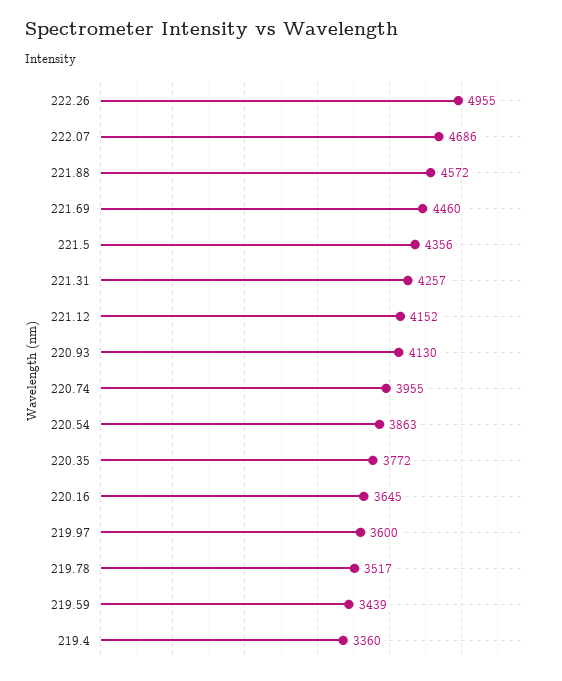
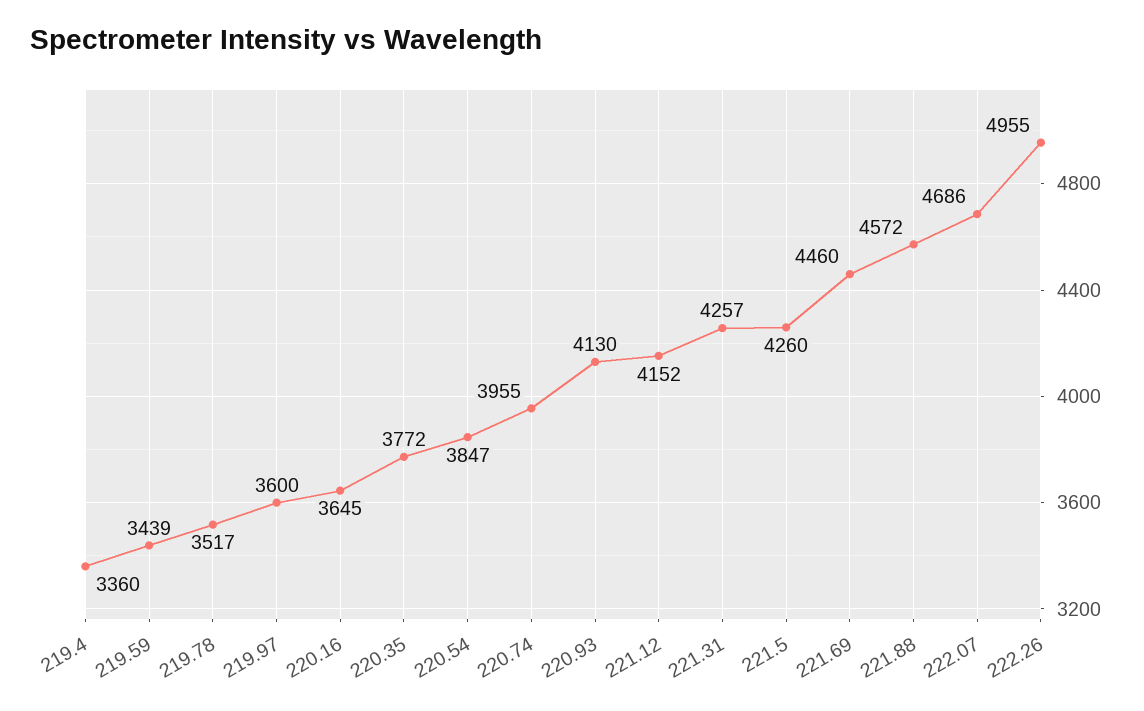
  {
    "222.26": 4955,
    "222.07": 4686,
    "221.88": 4572,
    "221.69": 4460,
-   "221.5": 4356,
+   "221.5": 4260,
    "221.31": 4257,
    "221.12": 4152,
    "220.93": 4130,
    "220.74": 3955,
-   "220.54": 3863,
+   "220.54": 3847,
    "220.35": 3772,
    "220.16": 3645,
    "219.97": 3600,
    "219.78": 3517,
    "219.59": 3439,
    "219.4": 3360
  }

